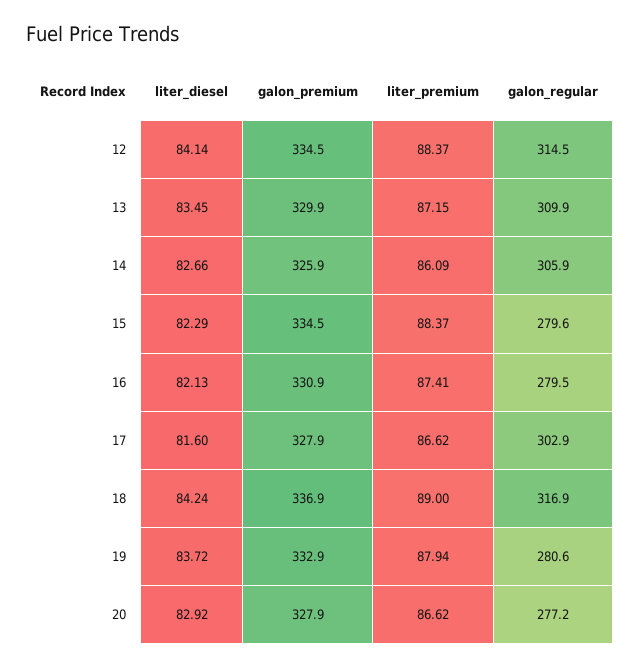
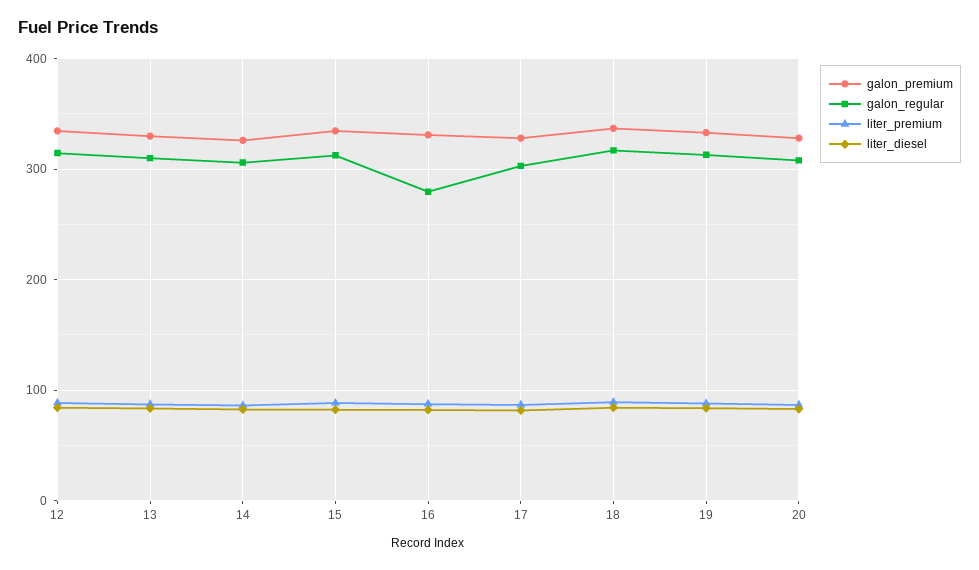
  {
    "liter_diesel": {
      "12": 84.14,
      "13": 83.45,
      "14": 82.66,
      "15": 82.29,
      "16": 82.13,
      "17": 81.6,
      "18": 84.24,
      "19": 83.72,
      "20": 82.92
    },
    "galon_premium": {
      "12": 334.5,
      "13": 329.9,
      "14": 325.9,
      "15": 334.5,
      "16": 330.9,
      "17": 327.9,
      "18": 336.9,
      "19": 332.9,
      "20": 327.9
    },
    "liter_premium": {
      "12": 88.37,
      "13": 87.15,
      "14": 86.09,
      "15": 88.37,
      "16": 87.41,
      "17": 86.62,
      "18": 89,
      "19": 87.94,
      "20": 86.62
    },
    "galon_regular": {
      "12": 314.5,
      "13": 309.9,
      "14": 305.9,
-     "15": 279.6,
+     "15": 310,
      "16": 279.5,
      "17": 302.9,
      "18": 316.9,
-     "19": 280.6,
+     "19": 310,
-     "20": 277.2
+     "20": 310
    }
  }

